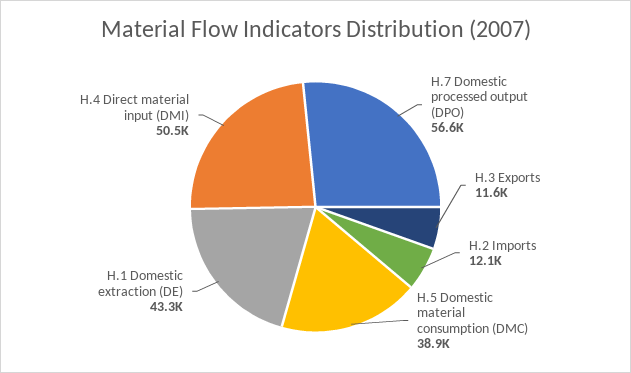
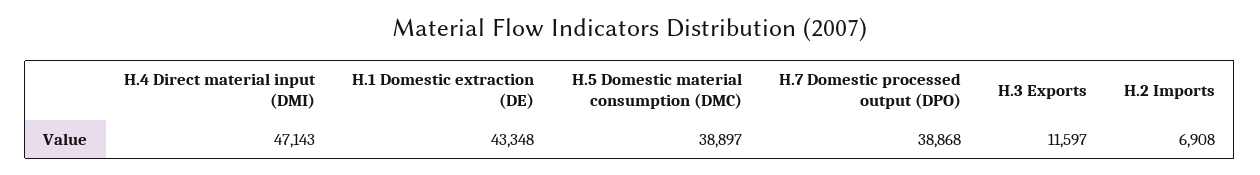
  {
-   "H.7 Domestic processed output (DPO)": 56600,
+   "H.7 Domestic processed output (DPO)": 38868,
    "H.3 Exports": 11597,
-   "H.2 Imports": 12100,
+   "H.2 Imports": 6908,
    "H.5 Domestic material consumption (DMC)": 38897,
    "H.1 Domestic extraction (DE)": 43348,
-   "H.4 Direct material input (DMI)": 50500
+   "H.4 Direct material input (DMI)": 47143
  }

